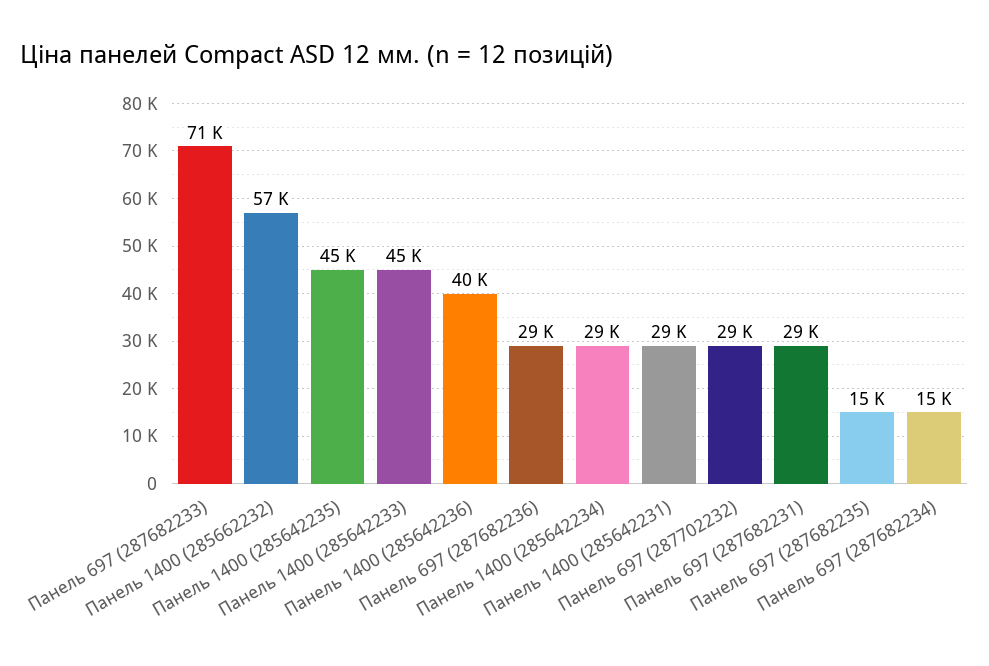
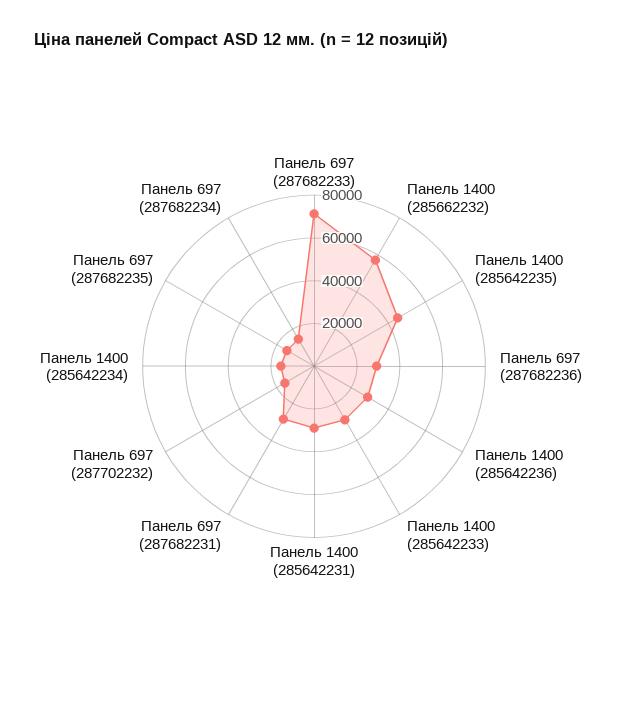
  {
    "Панель 697 (287682233)": 71000,
    "Панель 1400 (285662232)": 57000,
    "Панель 1400 (285642235)": 45000,
-   "Панель 1400 (285642233)": 45000,
+   "Панель 1400 (285642233)": 30000,
-   "Панель 1400 (285642236)": 40000,
+   "Панель 1400 (285642236)": 30000,
    "Панель 697 (287682236)": 29000,
-   "Панель 1400 (285642234)": 29000,
+   "Панель 1400 (285642234)": 15000,
    "Панель 1400 (285642231)": 29000,
-   "Панель 697 (287702232)": 29000,
+   "Панель 697 (287702232)": 15000,
    "Панель 697 (287682231)": 29000,
    "Панель 697 (287682235)": 15000,
    "Панель 697 (287682234)": 15000
  }

